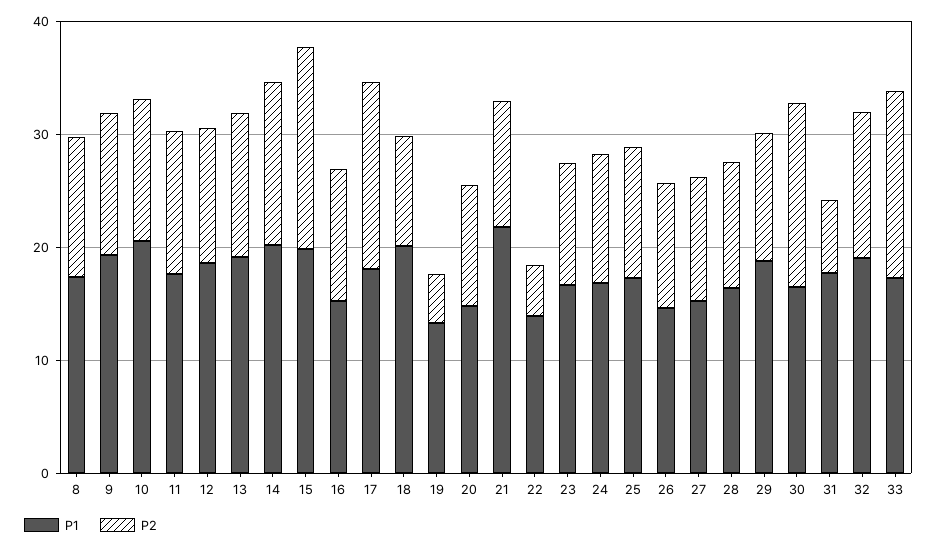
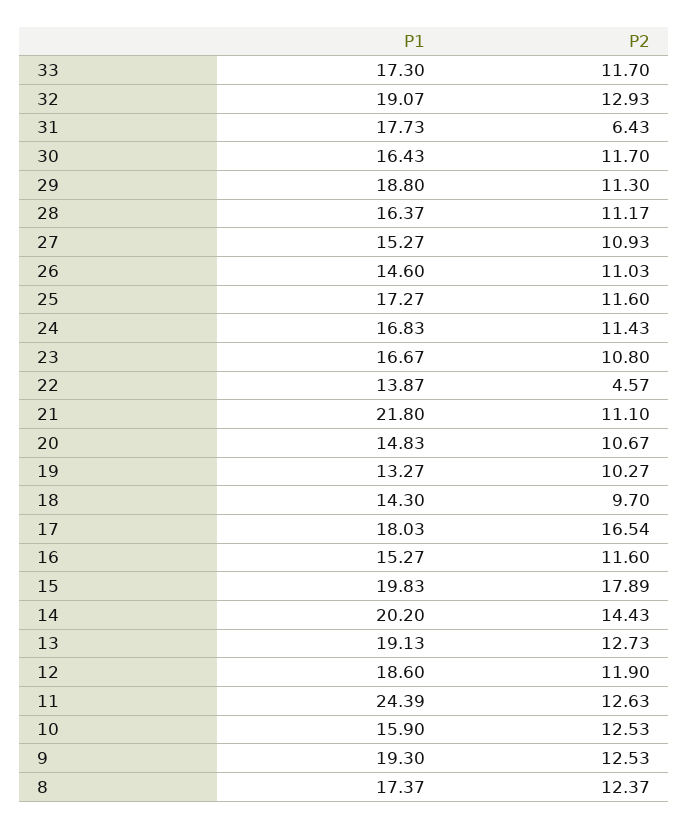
  {
    "P1": {
      "8": 17.37,
      "9": 19.3,
-     "10": 20,
+     "10": 15.9,
-     "11": 18,
+     "11": 24.39,
      "12": 18.6,
      "13": 19.13,
      "14": 20.2,
      "15": 19.83,
      "16": 15.27,
      "17": 18.03,
-     "18": 20,
+     "18": 14.3,
      "19": 13.27,
      "20": 14.83,
      "21": 21.8,
      "22": 13.87,
      "23": 16.67,
      "24": 16.83,
      "25": 17.27,
      "26": 14.6,
      "27": 15.27,
      "28": 16.37,
      "29": 18.8,
      "30": 16.43,
      "31": 17.73,
      "32": 19.07,
      "33": 17.3
    },
    "P2": {
      "8": 12.37,
      "9": 12.53,
      "10": 12.53,
      "11": 12.63,
      "12": 11.9,
      "13": 12.73,
      "14": 14.43,
      "15": 17.89,
      "16": 11.6,
      "17": 16.54,
      "18": 9.7,
-     "19": 4,
+     "19": 10.27,
      "20": 10.67,
      "21": 11.1,
      "22": 4.57,
      "23": 10.8,
      "24": 11.43,
      "25": 11.6,
      "26": 11.03,
      "27": 10.93,
      "28": 11.17,
      "29": 11.3,
-     "30": 16,
+     "30": 11.7,
      "31": 6.43,
      "32": 12.93,
-     "33": 16
+     "33": 11.7
    }
  }

